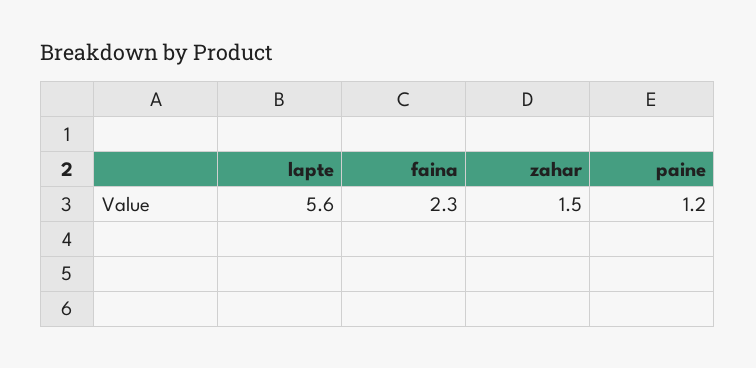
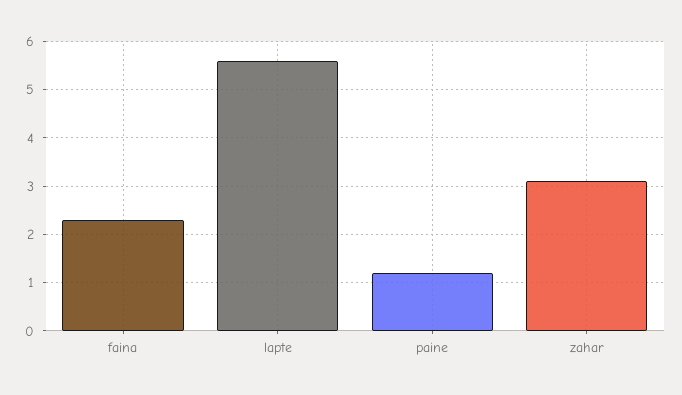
  {
    "lapte": 5.6,
    "faina": 2.3,
-   "zahar": 1.5,
+   "zahar": 3,
    "paine": 1.2
  }

